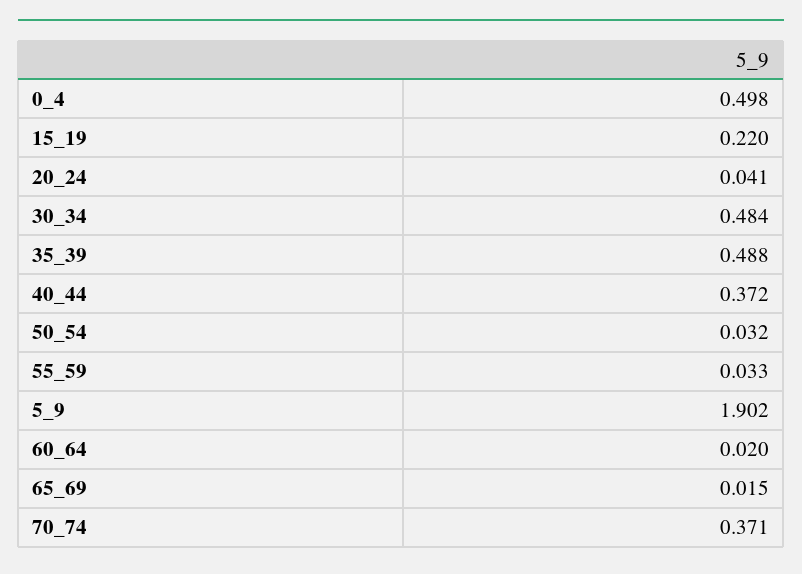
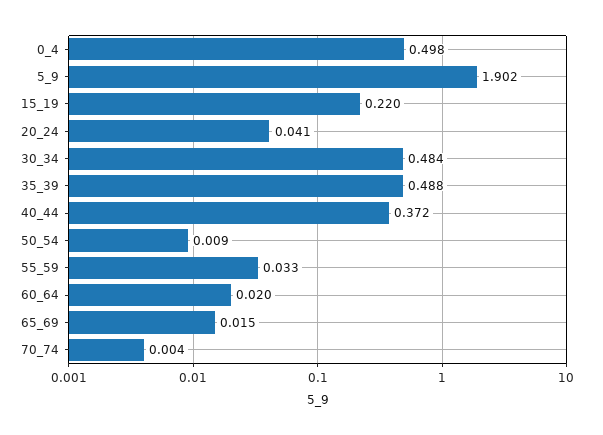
  {
    "0_4": 0.498,
    "15_19": 0.22,
    "20_24": 0.041,
    "30_34": 0.484,
    "35_39": 0.488,
    "40_44": 0.372,
-   "50_54": 0.032,
+   "50_54": 0.009,
    "55_59": 0.033,
    "5_9": 1.902,
    "60_64": 0.02,
    "65_69": 0.015,
-   "70_74": 0.371
+   "70_74": 0.004
  }

